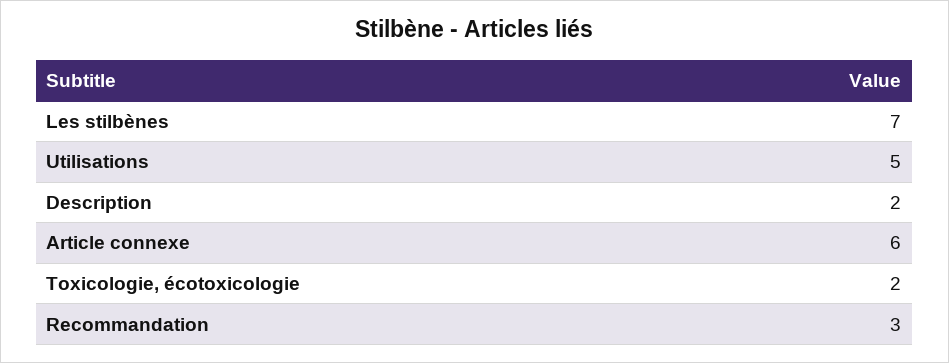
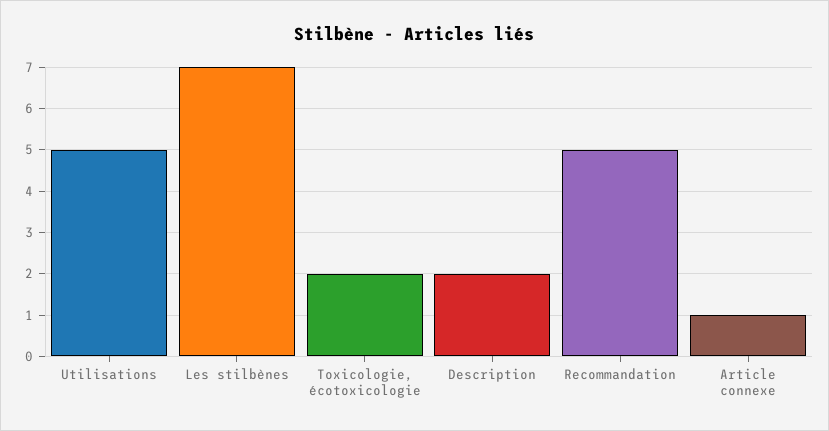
  {
    "Les stilbènes": 7,
    "Utilisations": 5,
    "Description": 2,
-   "Article connexe": 6,
+   "Article connexe": 1,
    "Toxicologie, écotoxicologie": 2,
-   "Recommandation": 3
+   "Recommandation": 5
  }

